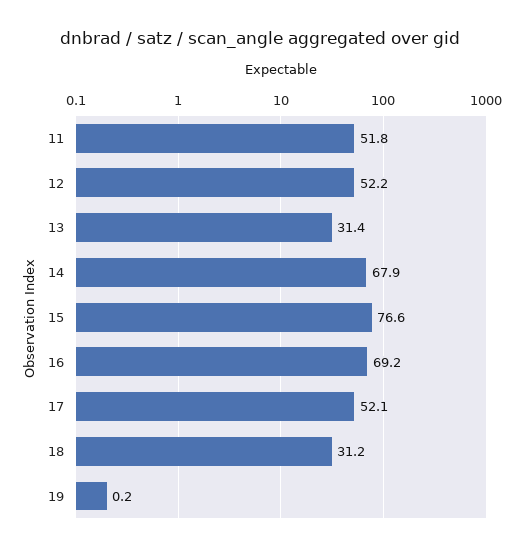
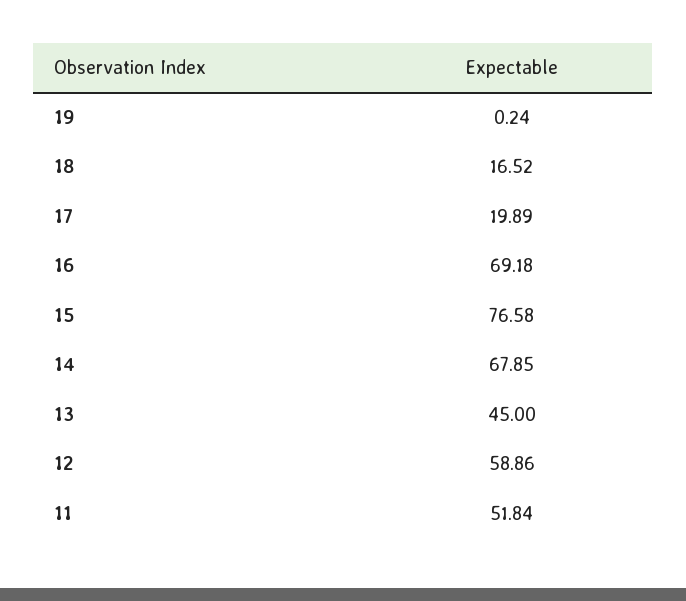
  {
    "11": 51.84,
-   "12": 52.2,
+   "12": 58.86,
-   "13": 31.4,
+   "13": 45,
    "14": 67.85,
    "15": 76.58,
    "16": 69.18,
-   "17": 52.1,
+   "17": 19.89,
-   "18": 31.2,
+   "18": 16.52,
    "19": 0.24
  }

